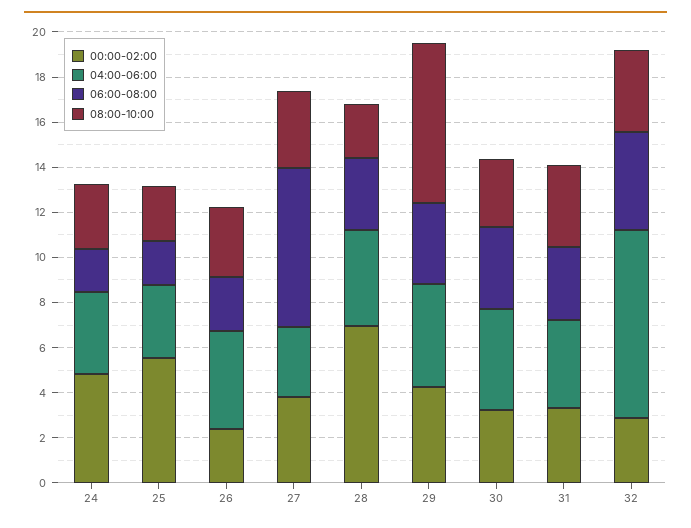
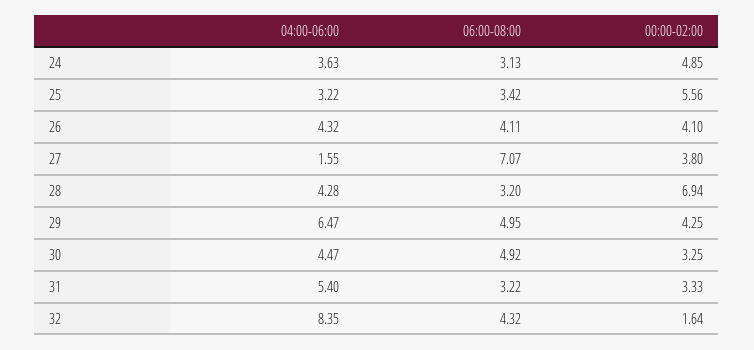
  {
    "00:00-02:00": {
      "24": 4.85,
      "25": 5.56,
-     "26": 2.5,
+     "26": 4.1,
      "27": 3.8,
      "28": 6.94,
      "29": 4.25,
      "30": 3.25,
      "31": 3.33,
-     "32": 3
+     "32": 1.64
    },
    "04:00-06:00": {
      "24": 3.63,
      "25": 3.22,
      "26": 4.32,
-     "27": 3,
+     "27": 1.55,
      "28": 4.28,
-     "29": 4.5,
+     "29": 6.47,
      "30": 4.47,
-     "31": 4,
+     "31": 5.4,
      "32": 8.35
    },
    "06:00-08:00": {
-     "24": 2,
+     "24": 3.13,
-     "25": 2,
+     "25": 3.42,
-     "26": 2.5,
+     "26": 4.11,
      "27": 7.07,
      "28": 3.2,
-     "29": 3.5,
+     "29": 4.95,
-     "30": 3.5,
+     "30": 4.92,
      "31": 3.22,
      "32": 4.32
-   },
+   }
-   "08:00-10:00": {
-     "24": 3,
-     "25": 2.5,
-     "26": 3,
-     "27": 3.5,
-     "28": 2.5,
-     "29": 7,
-     "30": 3,
-     "31": 3.5,
-     "32": 3.5
-   }
  }

